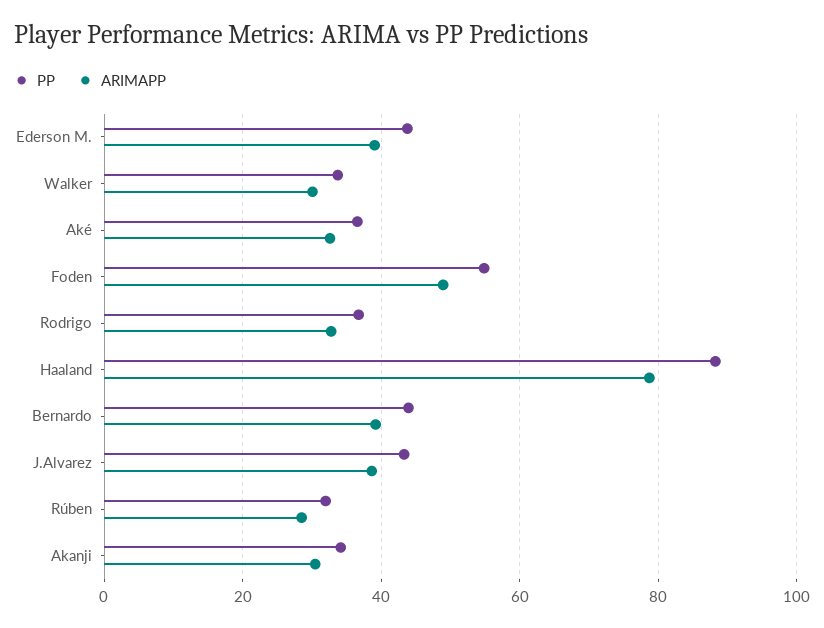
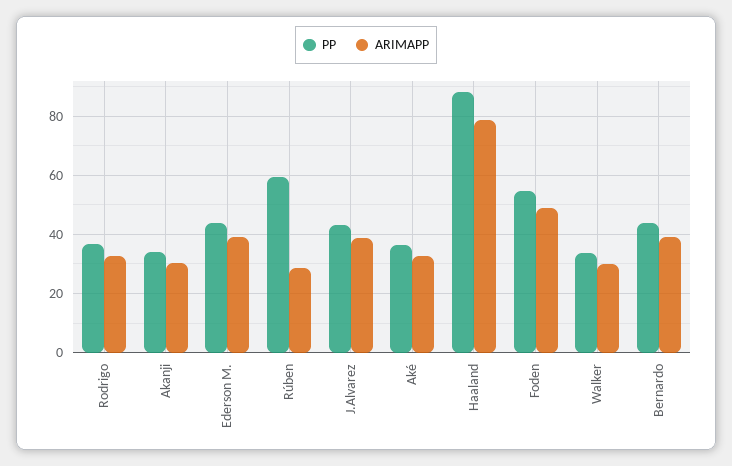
  {
    "PP": {
      "Ederson M.": 44,
      "Walker": 34,
      "Aké": 36,
      "Foden": 54,
      "Rodrigo": 36,
      "Haaland": 88,
      "Bernardo": 44,
      "J.Alvarez": 44,
-     "Rúben": 32,
+     "Rúben": 60,
      "Akanji": 34
    },
    "ARIMAPP": {
      "Ederson M.": 40,
      "Walker": 30,
      "Aké": 32,
      "Foden": 48,
      "Rodrigo": 32,
      "Haaland": 78,
      "Bernardo": 40,
      "J.Alvarez": 38,
      "Rúben": 28,
      "Akanji": 30
    }
  }

